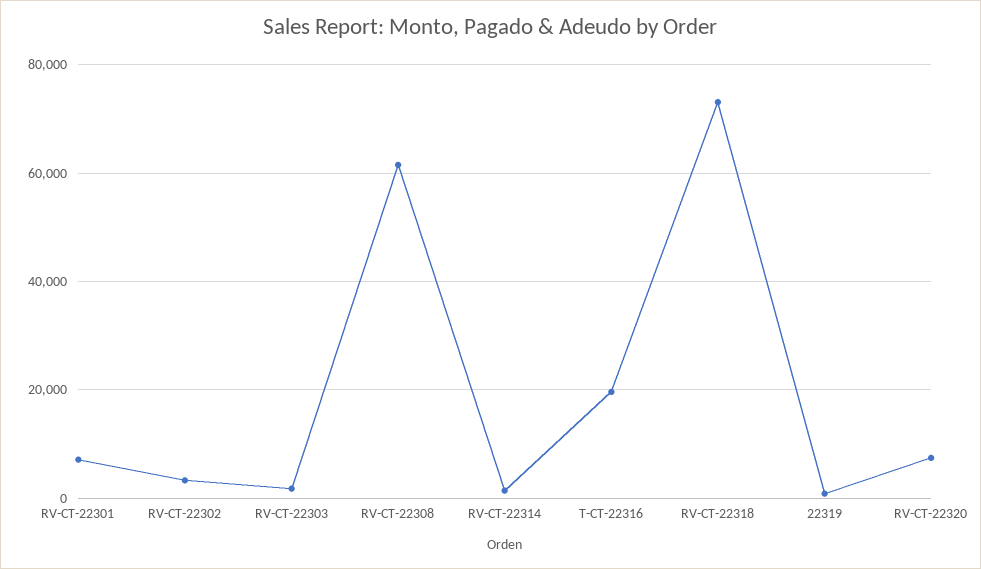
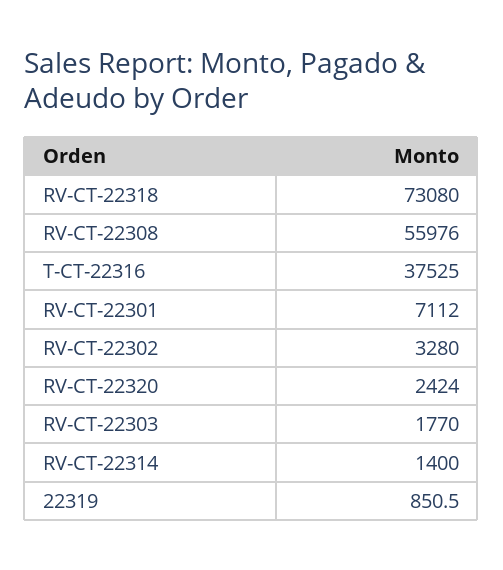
  {
    "RV-CT-22301": 7112,
    "RV-CT-22302": 3280,
    "RV-CT-22303": 1770,
-   "RV-CT-22308": 62000,
+   "RV-CT-22308": 55976,
    "RV-CT-22314": 1400,
-   "T-CT-22316": 20000,
+   "T-CT-22316": 37525,
    "RV-CT-22318": 73080,
    "22319": 850.5,
-   "RV-CT-22320": 8000
+   "RV-CT-22320": 2424
  }

